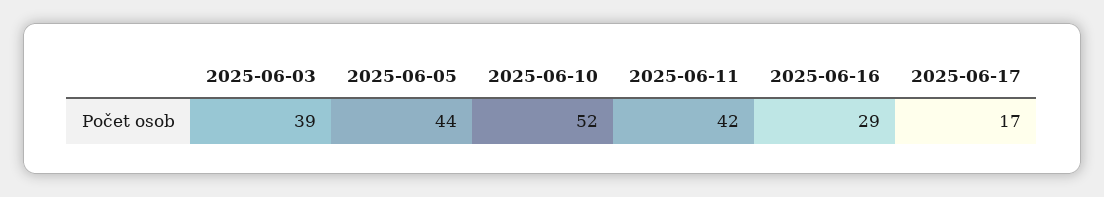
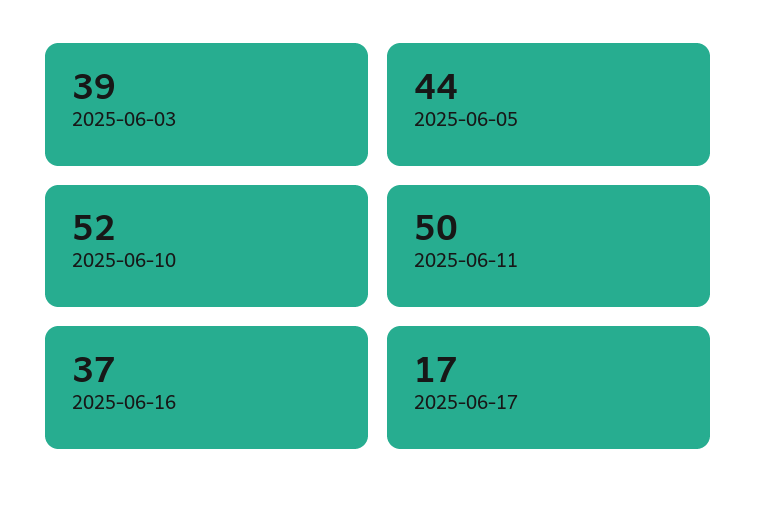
  {
    "2025-06-03": 39,
    "2025-06-05": 44,
    "2025-06-10": 52,
-   "2025-06-11": 42,
+   "2025-06-11": 50,
-   "2025-06-16": 29,
+   "2025-06-16": 37,
    "2025-06-17": 17
  }

